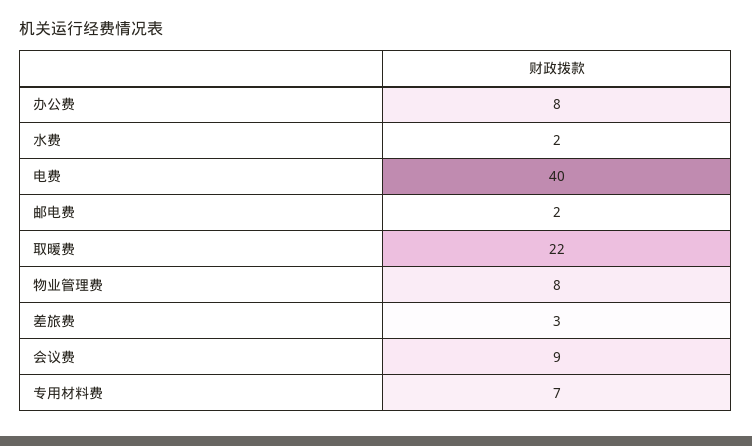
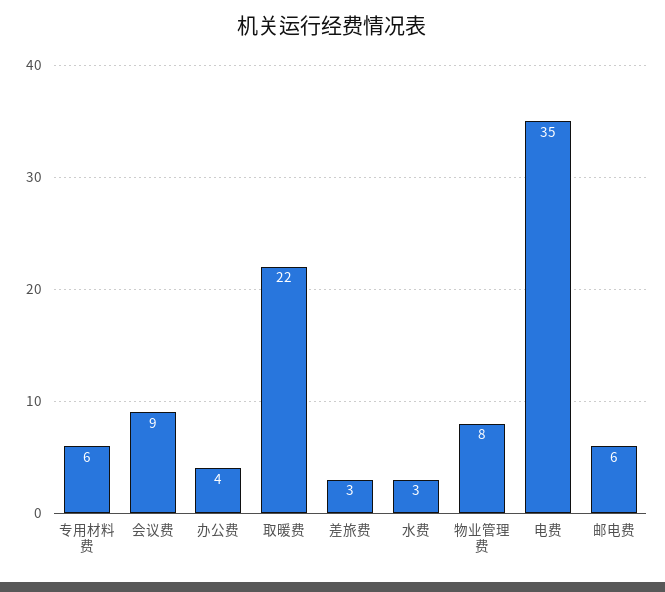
  {
-   "办公费": 8,
+   "办公费": 4,
-   "水费": 2,
+   "水费": 3,
-   "电费": 40,
+   "电费": 35,
-   "邮电费": 2,
+   "邮电费": 6,
    "取暖费": 22,
    "物业管理费": 8,
    "差旅费": 3,
    "会议费": 9,
-   "专用材料费": 7
+   "专用材料费": 6
  }

